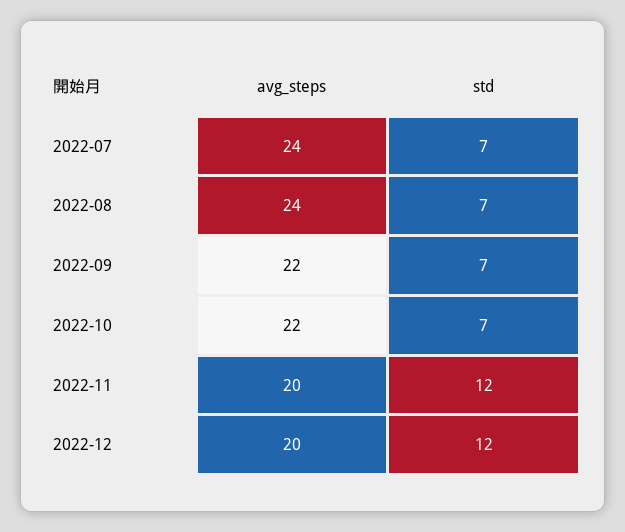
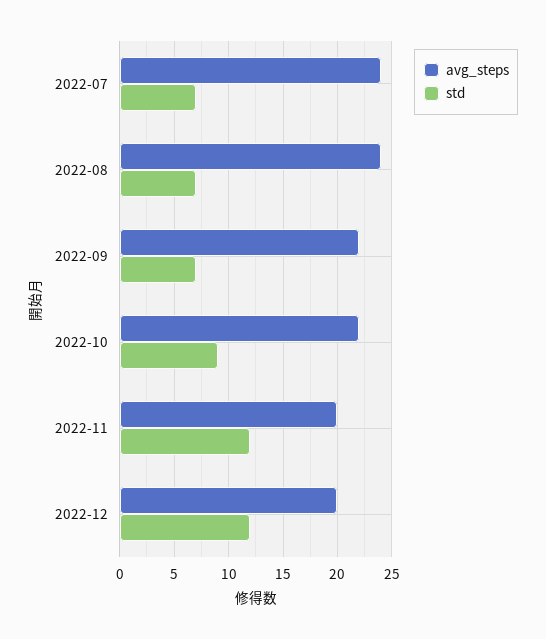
  {
    "avg_steps": {
      "2022-07": 24,
      "2022-08": 24,
      "2022-09": 22,
      "2022-10": 22,
      "2022-11": 20,
      "2022-12": 20
    },
    "std": {
      "2022-07": 7,
      "2022-08": 7,
      "2022-09": 7,
-     "2022-10": 7,
+     "2022-10": 9,
      "2022-11": 12,
      "2022-12": 12
    }
  }

